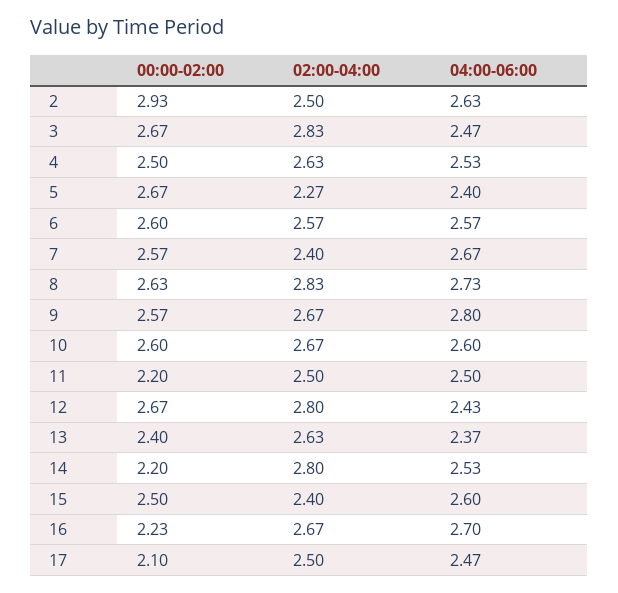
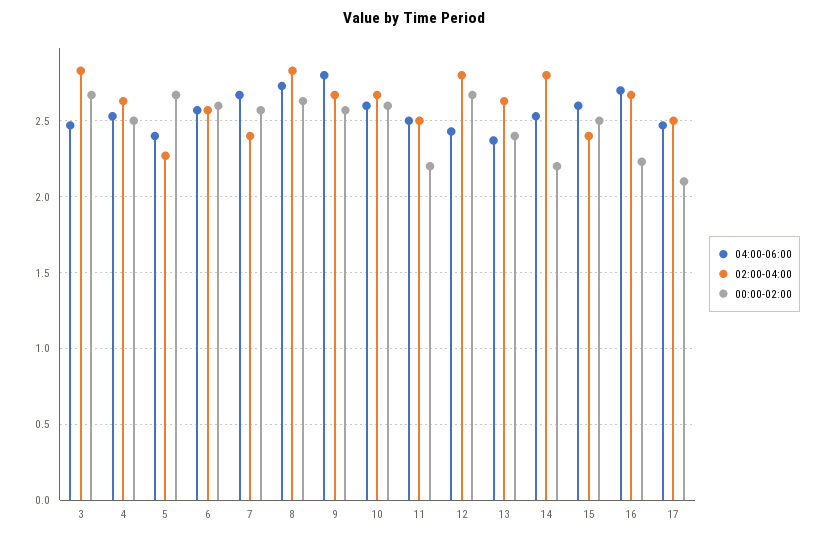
  {
    "00:00-02:00": {
-     "2": 2.93,
      "3": 2.67,
      "4": 2.5,
      "5": 2.67,
      "6": 2.6,
      "7": 2.57,
      "8": 2.63,
      "9": 2.57,
      "10": 2.6,
      "11": 2.2,
      "12": 2.67,
      "13": 2.4,
      "14": 2.2,
      "15": 2.5,
      "16": 2.23,
      "17": 2.1
    },
    "02:00-04:00": {
-     "2": 2.5,
      "3": 2.83,
      "4": 2.63,
      "5": 2.27,
      "6": 2.57,
      "7": 2.4,
      "8": 2.83,
      "9": 2.67,
      "10": 2.67,
      "11": 2.5,
      "12": 2.8,
      "13": 2.63,
      "14": 2.8,
      "15": 2.4,
      "16": 2.67,
      "17": 2.5
    },
    "04:00-06:00": {
-     "2": 2.63,
      "3": 2.47,
      "4": 2.53,
      "5": 2.4,
      "6": 2.57,
      "7": 2.67,
      "8": 2.73,
      "9": 2.8,
      "10": 2.6,
      "11": 2.5,
      "12": 2.43,
      "13": 2.37,
      "14": 2.53,
      "15": 2.6,
      "16": 2.7,
      "17": 2.47
    }
  }

